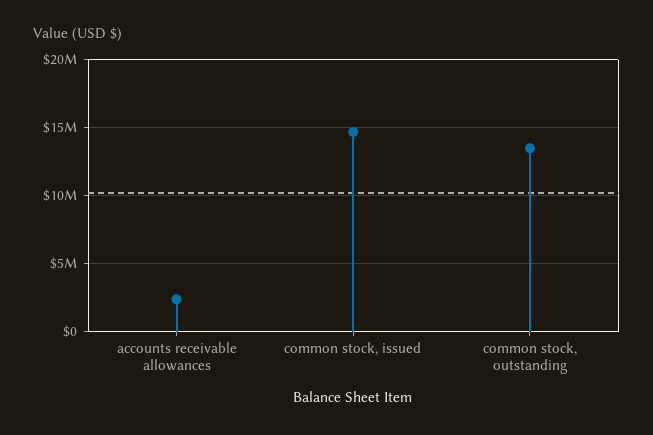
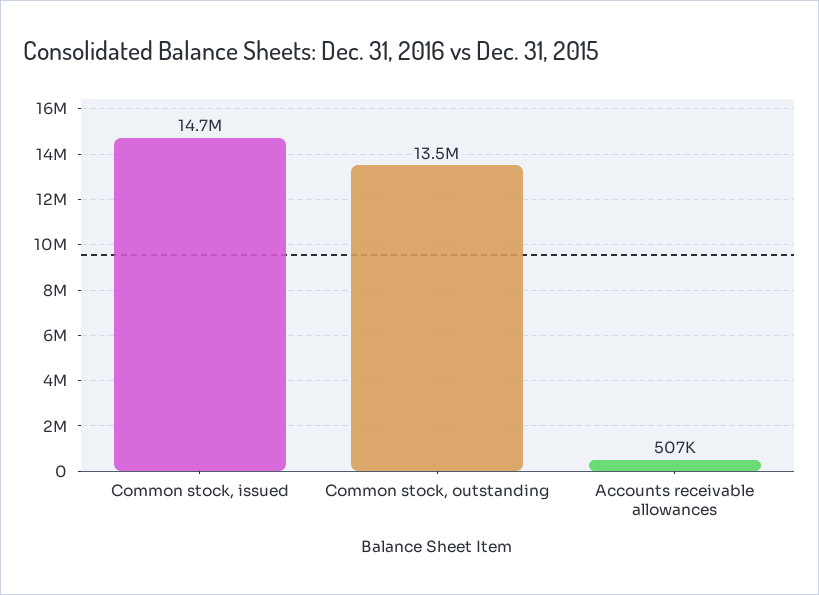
  {
-   "accounts receivable allowances": 2500000,
+   "accounts receivable allowances": 507000,
    "common stock, issued": 14700000,
    "common stock, outstanding": 13500000
  }

